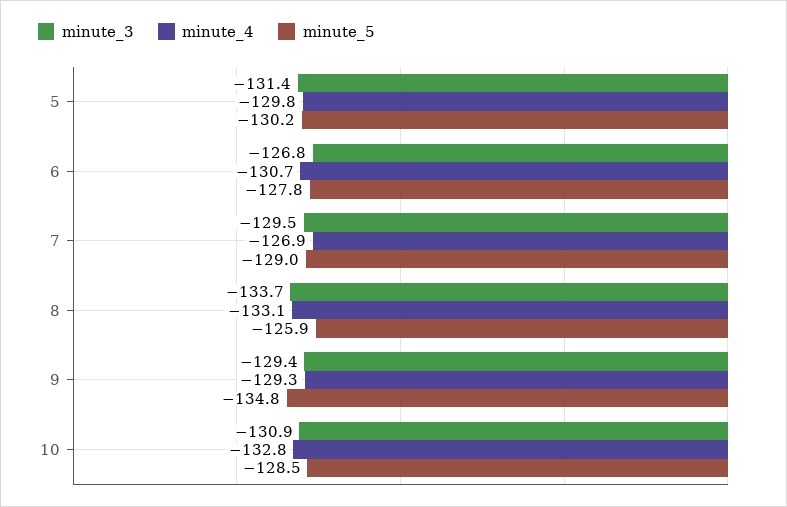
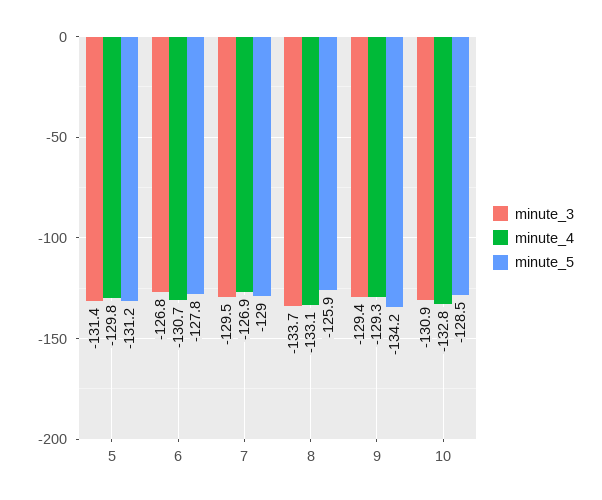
  {
    "minute_3": {
      "5": -131.4,
      "6": -126.8,
      "7": -129.5,
      "8": -133.7,
      "9": -129.4,
      "10": -130.9
    },
    "minute_4": {
      "5": -129.8,
      "6": -130.7,
      "7": -126.9,
      "8": -133.1,
      "9": -129.3,
      "10": -132.8
    },
    "minute_5": {
-     "5": -130.2,
+     "5": -131.2,
      "6": -127.8,
      "7": -129,
      "8": -125.9,
-     "9": -134.8,
+     "9": -134.2,
      "10": -128.5
    }
  }

